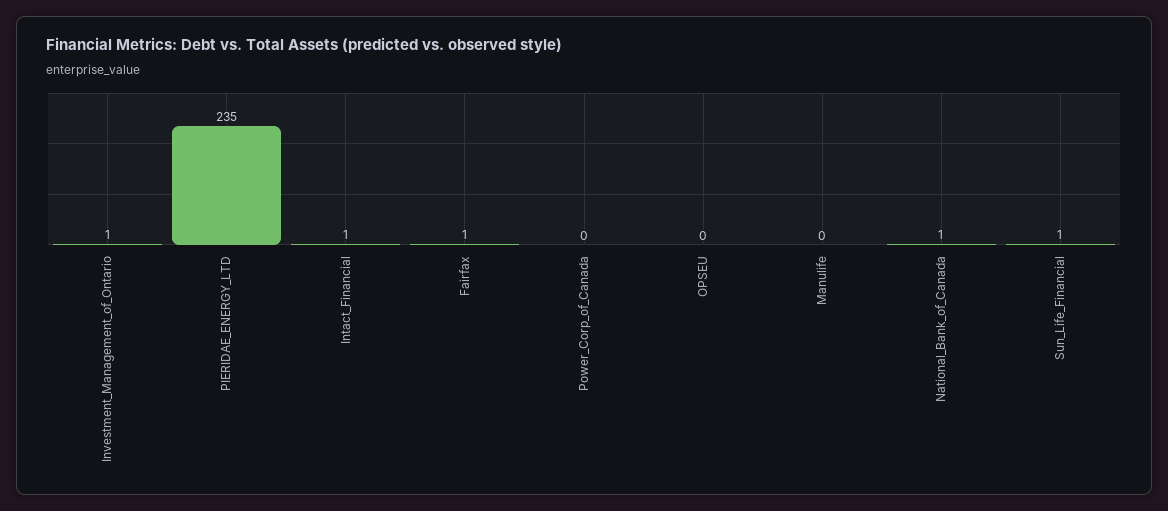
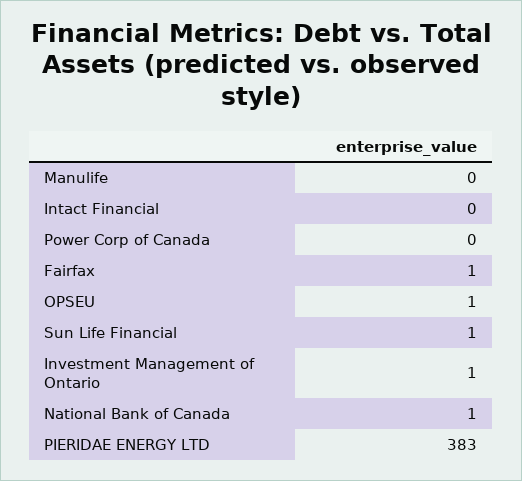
  {
    "Investment_Management_of_Ontario": 1,
-   "PIERIDAE_ENERGY_LTD": 235,
+   "PIERIDAE_ENERGY_LTD": 383,
-   "Intact_Financial": 1,
+   "Intact_Financial": 0,
    "Fairfax": 1,
    "Power_Corp_of_Canada": 0,
-   "OPSEU": 0,
+   "OPSEU": 1,
    "Manulife": 0,
    "National_Bank_of_Canada": 1,
    "Sun_Life_Financial": 1
  }

